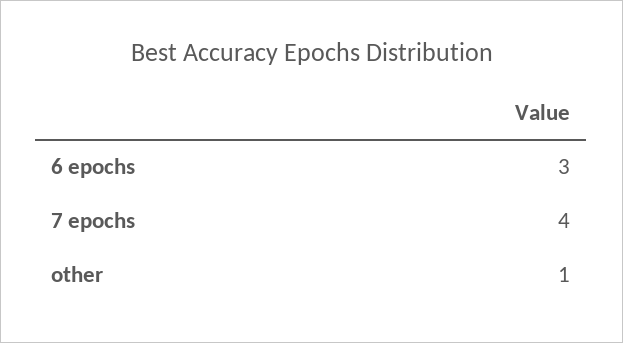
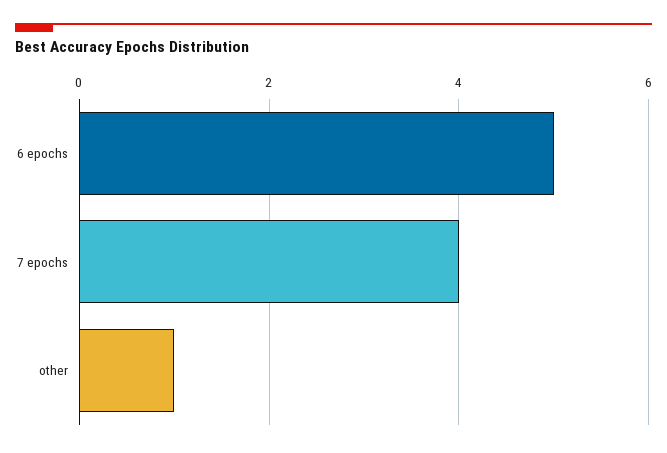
  {
-   "6 epochs": 3,
+   "6 epochs": 5,
    "7 epochs": 4,
    "other": 1
  }

